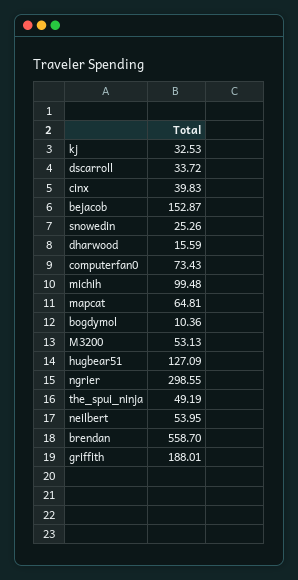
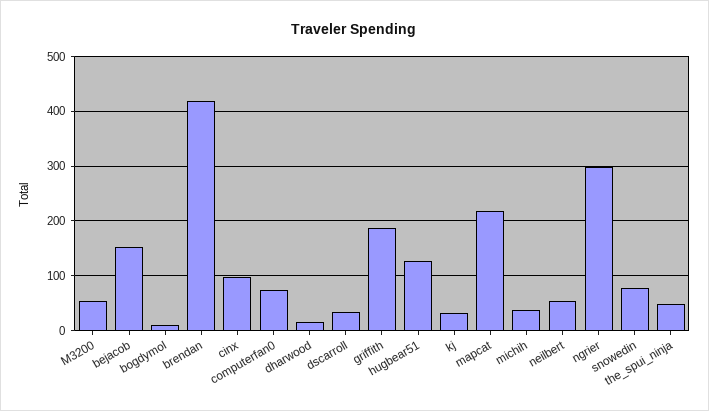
  {
    "kj": 32.53,
    "dscarroll": 33.72,
-   "cinx": 39.83,
+   "cinx": 100,
    "bejacob": 152.87,
-   "snowedin": 25.26,
+   "snowedin": 80,
    "dharwood": 15.59,
    "computerfan0": 73.43,
-   "michih": 99.48,
+   "michih": 40,
-   "mapcat": 64.81,
+   "mapcat": 220,
    "bogdymol": 10.36,
    "M3200": 53.13,
    "hugbear51": 127.09,
    "ngrier": 298.55,
    "the_spui_ninja": 49.19,
    "neilbert": 53.95,
-   "brendan": 558.7,
+   "brendan": 420,
    "griffith": 188.01
  }

